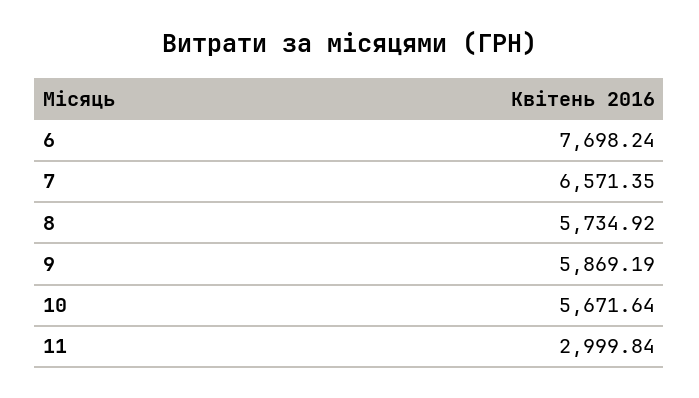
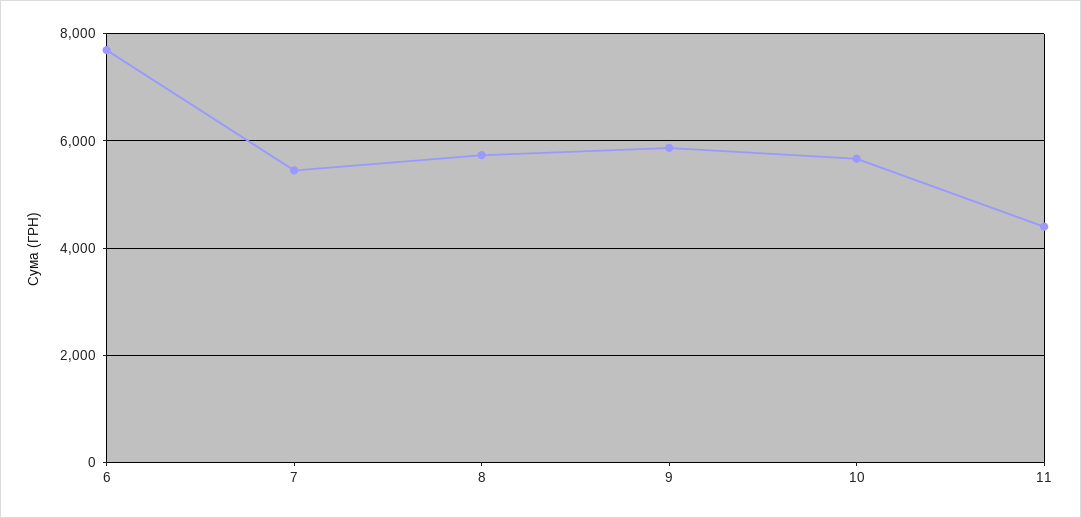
  {
    "6": 7698.24,
-   "7": 6571.35,
+   "7": 5400,
    "8": 5734.92,
    "9": 5869.19,
    "10": 5671.64,
-   "11": 2999.84
+   "11": 4400
  }

